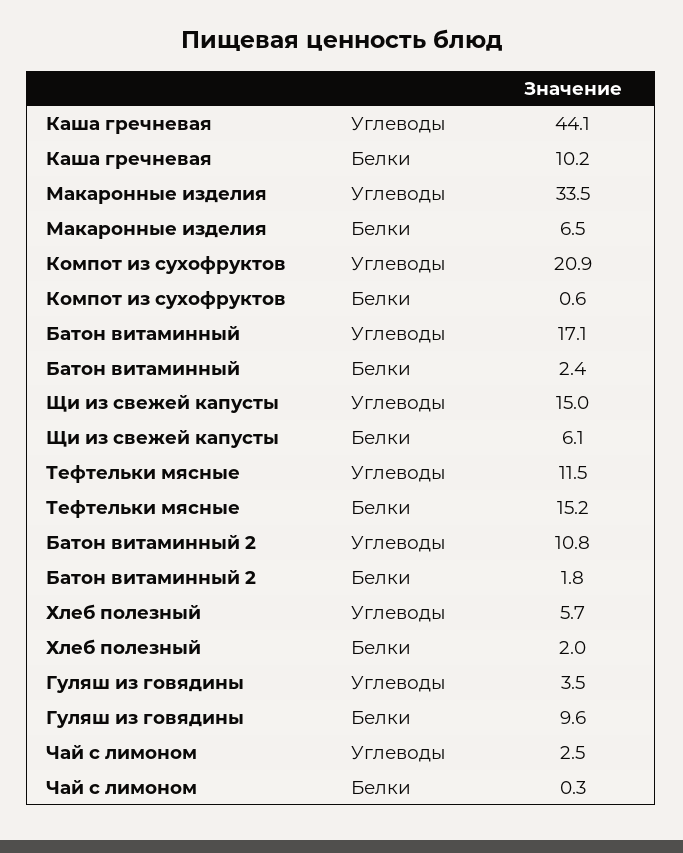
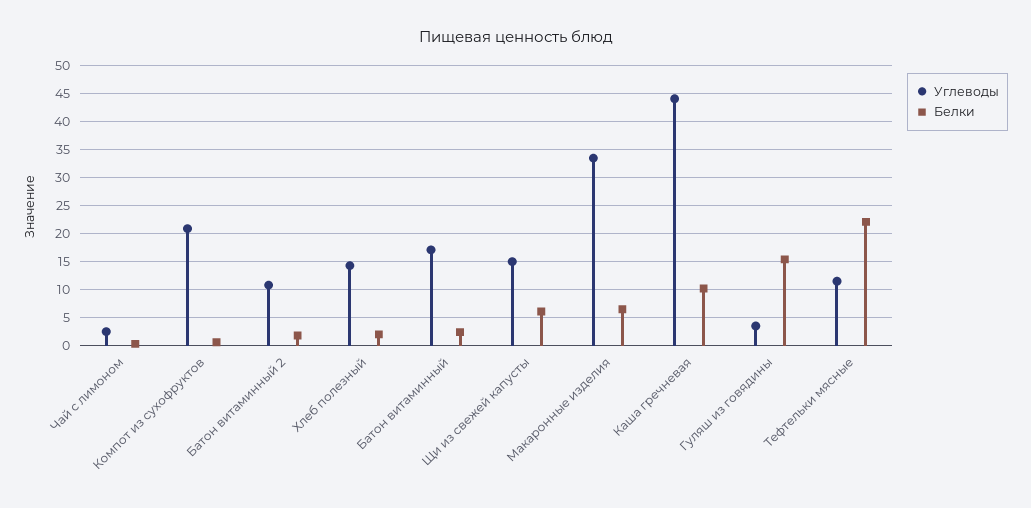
  {
    "Углеводы": {
      "Каша гречневая": 44.1,
      "Макаронные изделия": 33.5,
      "Компот из сухофруктов": 20.9,
      "Батон витаминный": 17.1,
      "Щи из свежей капусты": 15,
      "Тефтельки мясные": 11.5,
      "Батон витаминный 2": 10.8,
-     "Хлеб полезный": 5.7,
+     "Хлеб полезный": 15,
      "Гуляш из говядины": 3.5,
      "Чай с лимоном": 2.5
    },
    "Белки": {
      "Каша гречневая": 10.2,
      "Макаронные изделия": 6.5,
      "Компот из сухофруктов": 0.6,
      "Батон витаминный": 2.4,
      "Щи из свежей капусты": 6.1,
-     "Тефтельки мясные": 15.2,
+     "Тефтельки мясные": 22.5,
      "Батон витаминный 2": 1.8,
      "Хлеб полезный": 2,
-     "Гуляш из говядины": 9.6,
+     "Гуляш из говядины": 15,
      "Чай с лимоном": 0.3
    }
  }

